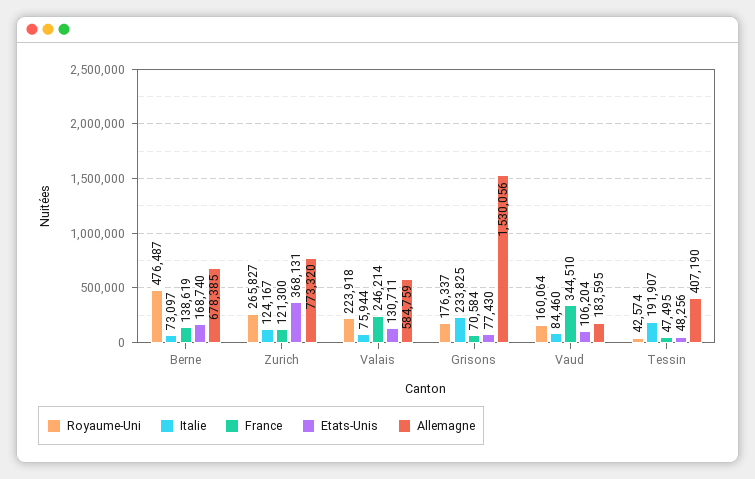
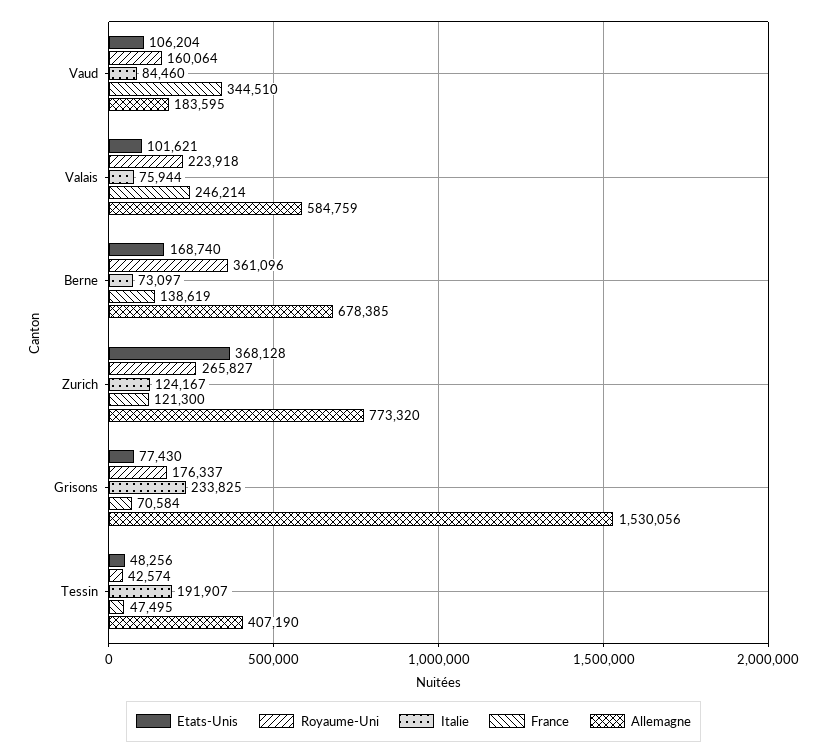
  {
    "Royaume-Uni": {
-     "Berne": 476487,
+     "Berne": 361096,
      "Zurich": 265827,
      "Valais": 223918,
      "Grisons": 176337,
      "Vaud": 160064,
      "Tessin": 42574
    },
    "Italie": {
      "Berne": 73097,
      "Zurich": 124167,
      "Valais": 75944,
      "Grisons": 233825,
      "Vaud": 84460,
      "Tessin": 191907
    },
    "France": {
      "Berne": 138619,
      "Zurich": 121300,
      "Valais": 246214,
      "Grisons": 70584,
      "Vaud": 344510,
      "Tessin": 47495
    },
    "Etats-Unis": {
      "Berne": 168740,
-     "Zurich": 368131,
+     "Zurich": 368128,
-     "Valais": 130711,
+     "Valais": 101621,
      "Grisons": 77430,
      "Vaud": 106204,
      "Tessin": 48256
    },
    "Allemagne": {
      "Berne": 678385,
      "Zurich": 773320,
      "Valais": 584759,
      "Grisons": 1530056,
      "Vaud": 183595,
      "Tessin": 407190
    }
  }

